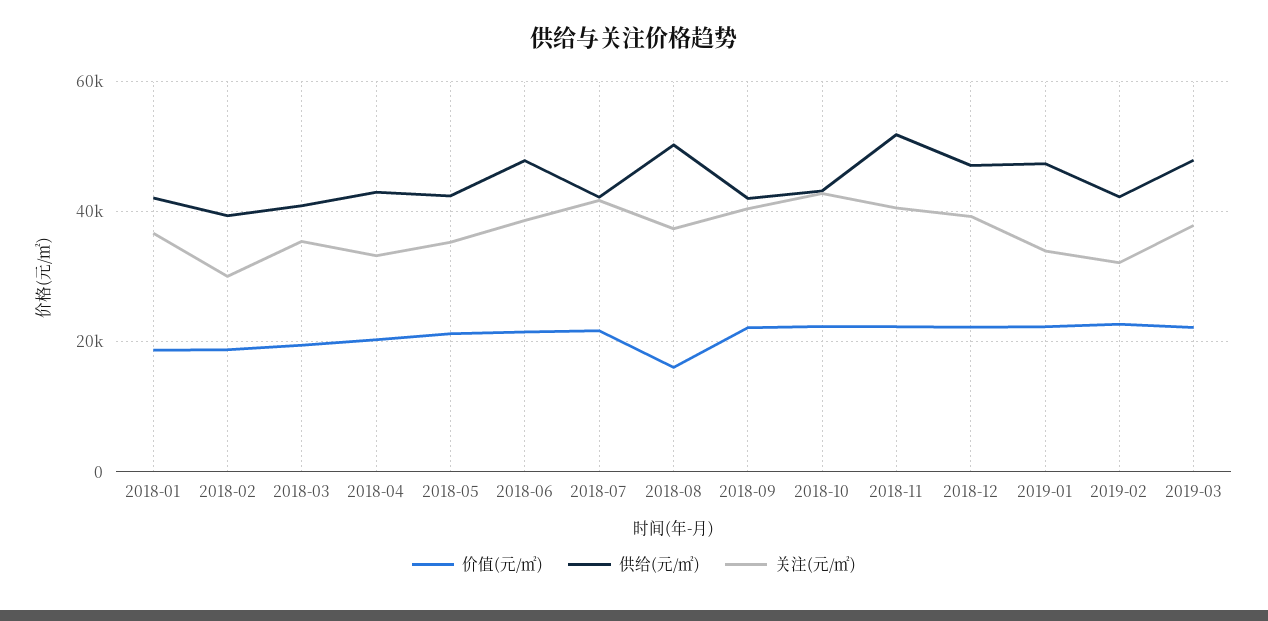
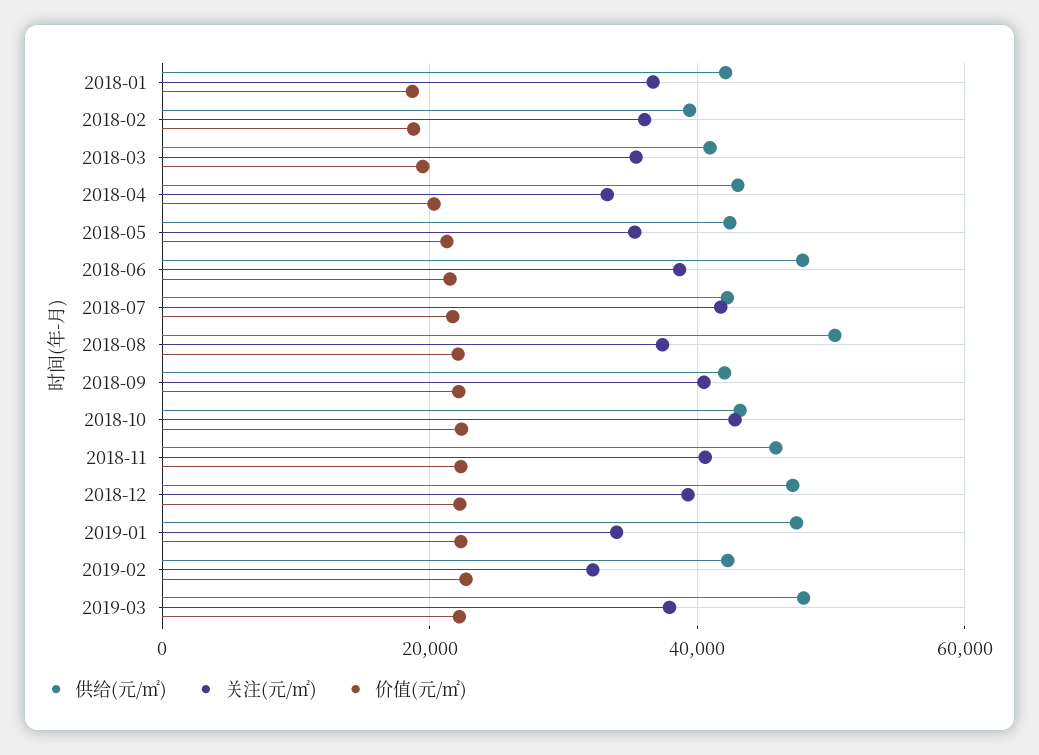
  {
    "价值(元/㎡)": {
      "2018-01": 18000,
      "2018-02": 18000,
      "2018-03": 20000,
      "2018-04": 20000,
      "2018-05": 22000,
      "2018-06": 22000,
      "2018-07": 22000,
-     "2018-08": 16000,
+     "2018-08": 22000,
      "2018-09": 22000,
      "2018-10": 22000,
      "2018-11": 22000,
      "2018-12": 22000,
      "2019-01": 22000,
      "2019-02": 22000,
      "2019-03": 22000
    },
    "供给(元/㎡)": {
      "2018-01": 42000,
      "2018-02": 40000,
      "2018-03": 40000,
      "2018-04": 44000,
      "2018-05": 42000,
      "2018-06": 48000,
      "2018-07": 42000,
      "2018-08": 50000,
      "2018-09": 42000,
      "2018-10": 44000,
-     "2018-11": 52000,
+     "2018-11": 46000,
      "2018-12": 48000,
      "2019-01": 48000,
      "2019-02": 42000,
      "2019-03": 48000
    },
    "关注(元/㎡)": {
      "2018-01": 36000,
-     "2018-02": 30000,
+     "2018-02": 36000,
      "2018-03": 36000,
      "2018-04": 34000,
      "2018-05": 36000,
      "2018-06": 38000,
      "2018-07": 42000,
      "2018-08": 38000,
      "2018-09": 40000,
      "2018-10": 42000,
      "2018-11": 40000,
      "2018-12": 40000,
      "2019-01": 34000,
      "2019-02": 32000,
      "2019-03": 38000
    }
  }

